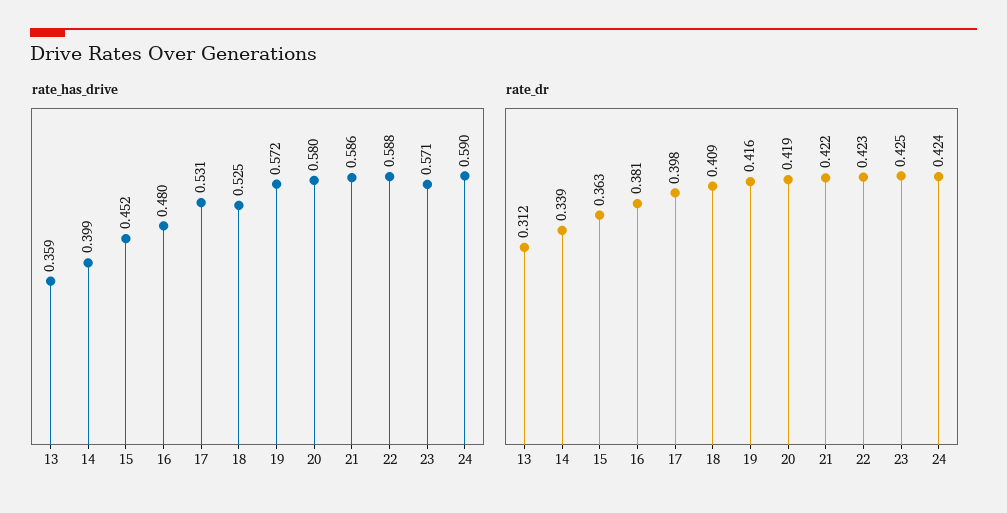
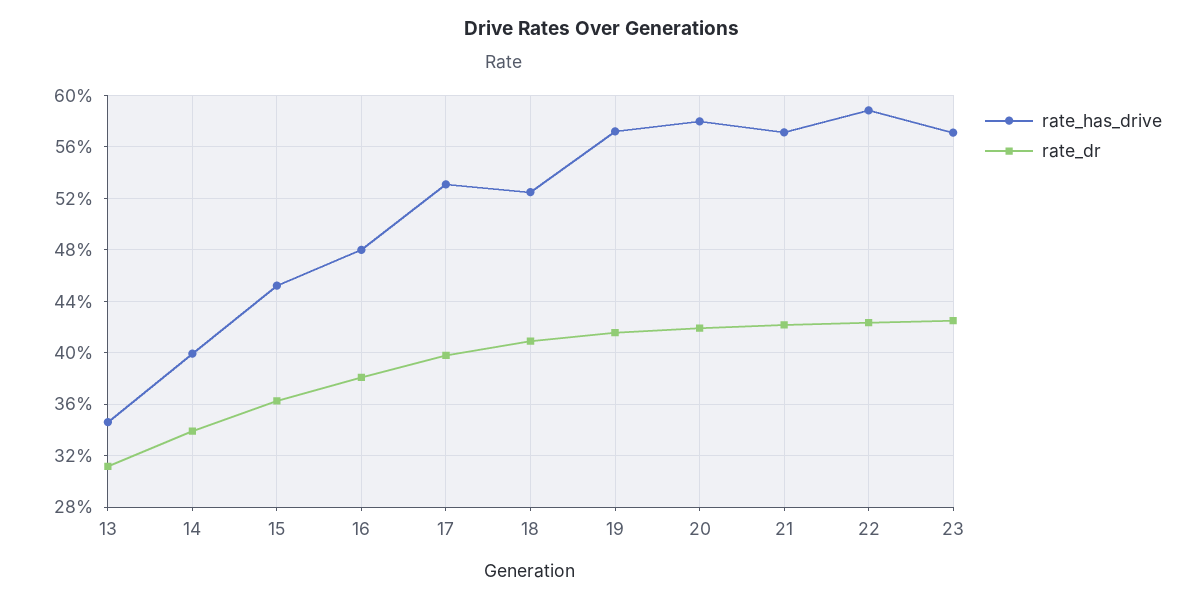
  {
    "rate_has_drive": {
-     "13": 0.359,
+     "13": 0.345,
      "14": 0.399,
      "15": 0.452,
      "16": 0.48,
      "17": 0.531,
      "18": 0.525,
      "19": 0.572,
      "20": 0.58,
-     "21": 0.586,
+     "21": 0.57,
      "22": 0.588,
-     "23": 0.571,
+     "23": 0.571
-     "24": 0.59
    },
    "rate_dr": {
      "13": 0.312,
      "14": 0.339,
      "15": 0.363,
      "16": 0.381,
      "17": 0.398,
      "18": 0.409,
      "19": 0.416,
      "20": 0.419,
      "21": 0.422,
      "22": 0.423,
-     "23": 0.425,
+     "23": 0.425
-     "24": 0.424
    }
  }

